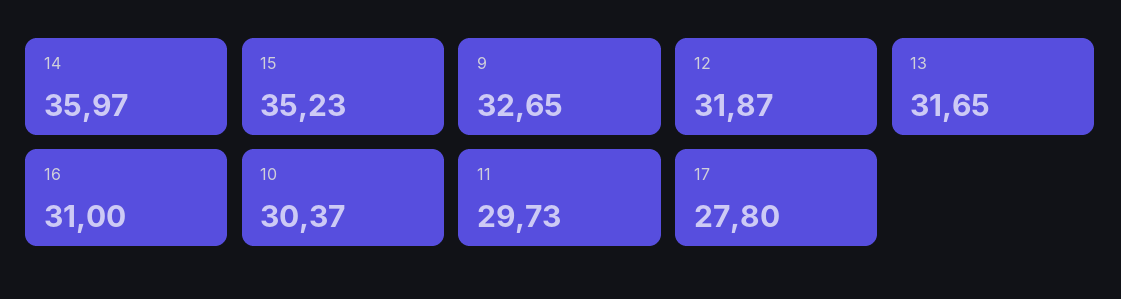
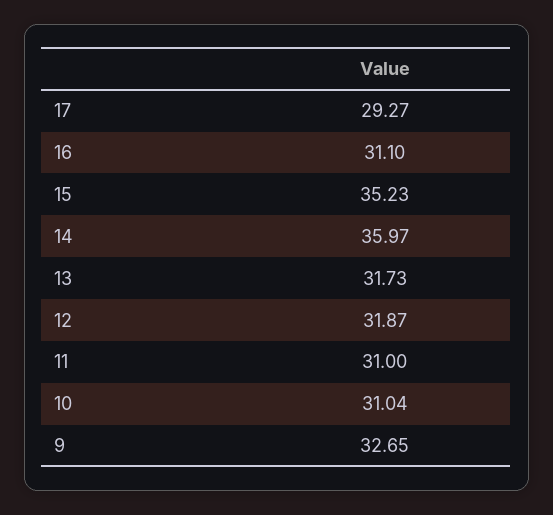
  {
    "14": 35.97,
    "15": 35.23,
    "9": 32.65,
    "12": 31.87,
-   "13": 31.65,
+   "13": 31.73,
-   "16": 31,
+   "16": 31.1,
-   "10": 30.37,
+   "10": 31.04,
-   "11": 29.73,
+   "11": 31,
-   "17": 27.8
+   "17": 29.27
  }

